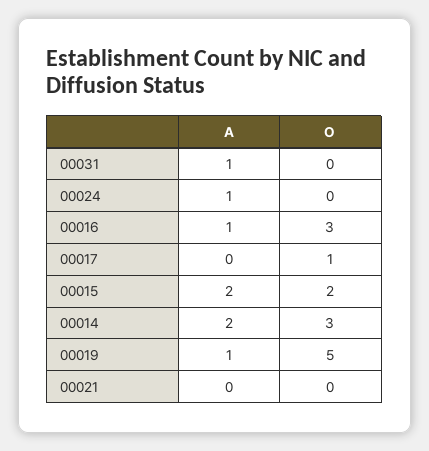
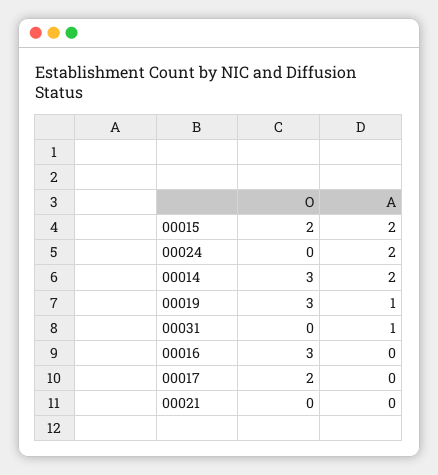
  {
    "A": {
      "00031": 1,
-     "00024": 1,
+     "00024": 2,
-     "00016": 1,
+     "00016": 0,
      "00017": 0,
      "00015": 2,
      "00014": 2,
      "00019": 1,
      "00021": 0
    },
    "O": {
      "00031": 0,
      "00024": 0,
      "00016": 3,
-     "00017": 1,
+     "00017": 2,
      "00015": 2,
      "00014": 3,
-     "00019": 5,
+     "00019": 3,
      "00021": 0
    }
  }

